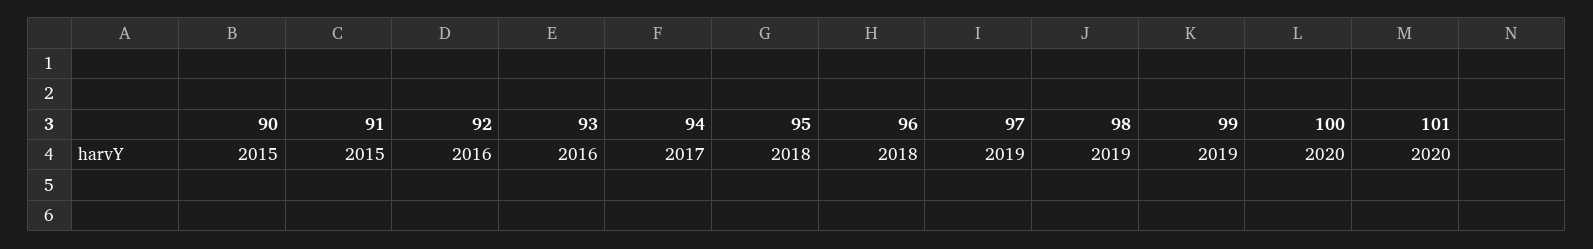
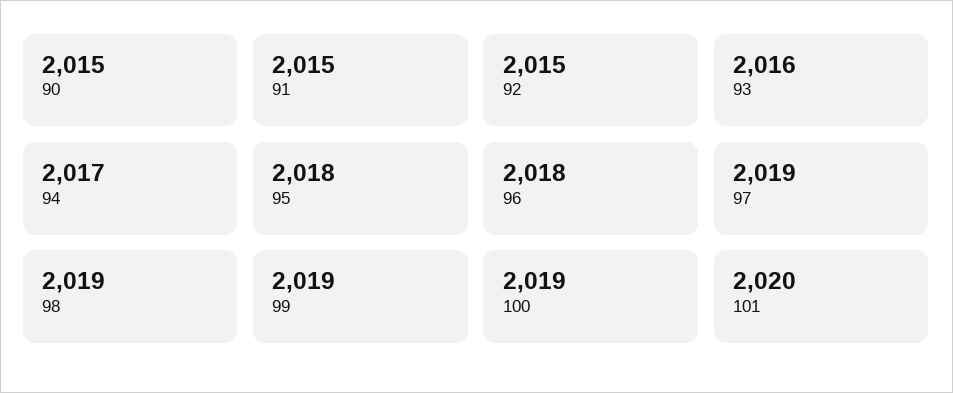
  {
    "90": 2015,
    "91": 2015,
-   "92": 2016,
+   "92": 2015,
    "93": 2016,
    "94": 2017,
    "95": 2018,
    "96": 2018,
    "97": 2019,
    "98": 2019,
    "99": 2019,
-   "100": 2020,
+   "100": 2019,
    "101": 2020
  }

